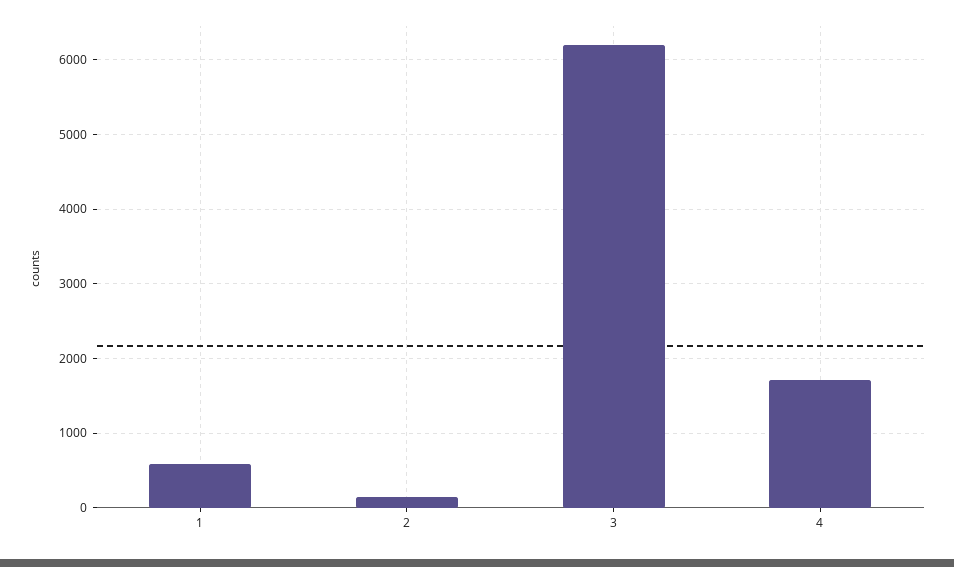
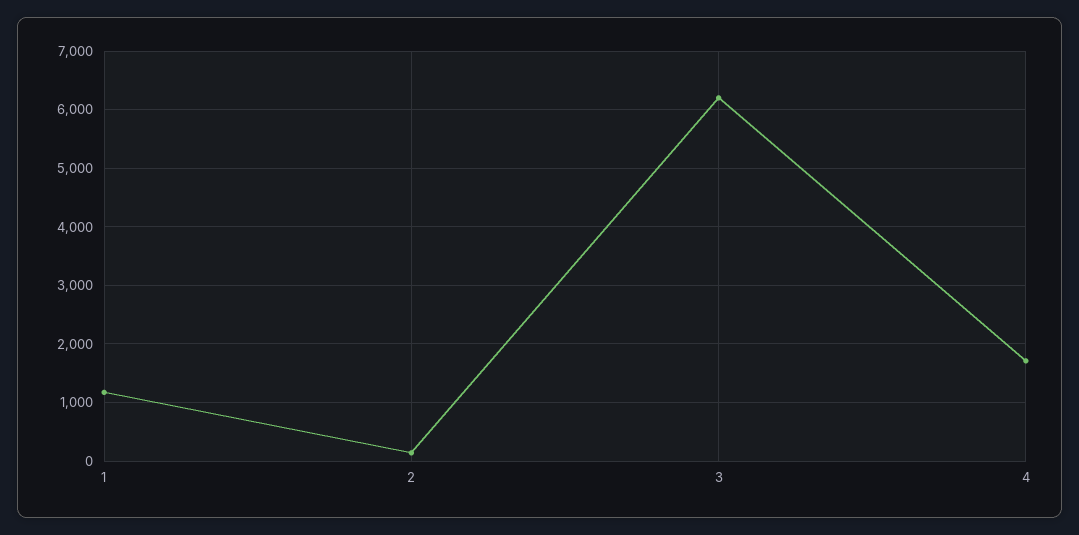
  {
-   "1": 600,
+   "1": 1200,
    "2": 100,
    "3": 6200,
    "4": 1700
  }

